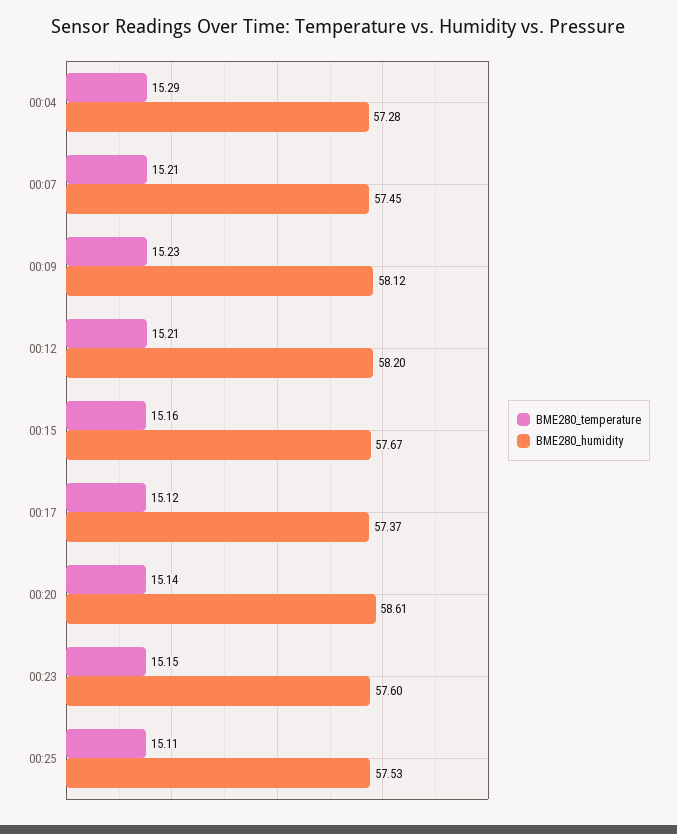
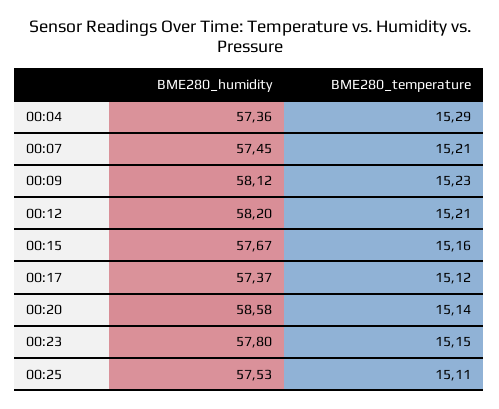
  {
    "BME280_temperature": {
      "00:04": 15.29,
      "00:07": 15.21,
      "00:09": 15.23,
      "00:12": 15.21,
      "00:15": 15.16,
      "00:17": 15.12,
      "00:20": 15.14,
      "00:23": 15.15,
      "00:25": 15.11
    },
    "BME280_humidity": {
-     "00:04": 57.28,
+     "00:04": 57.36,
      "00:07": 57.45,
      "00:09": 58.12,
      "00:12": 58.2,
      "00:15": 57.67,
      "00:17": 57.37,
-     "00:20": 58.61,
+     "00:20": 58.58,
-     "00:23": 57.6,
+     "00:23": 57.8,
      "00:25": 57.53
    }
  }

